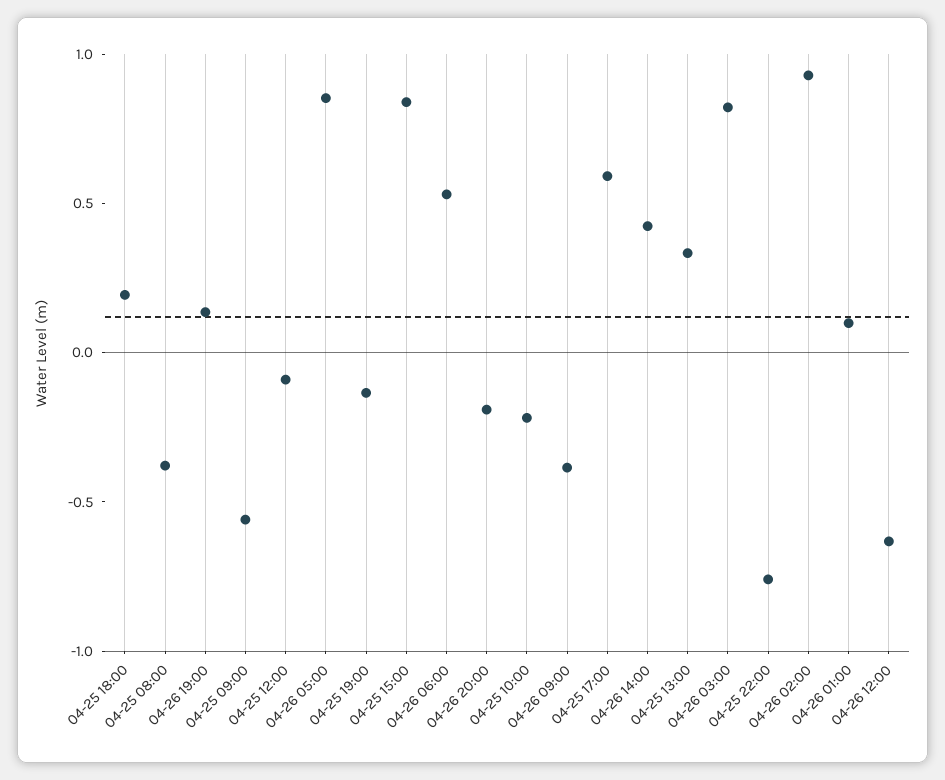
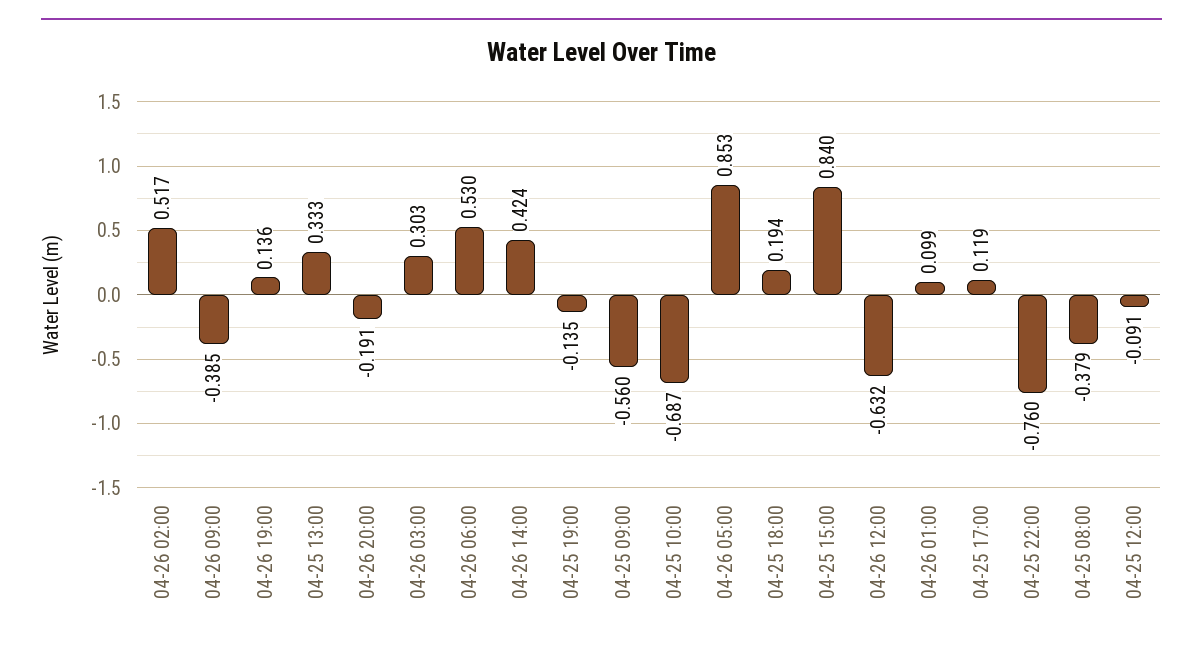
  {
    "04-25 18:00": 0.194,
    "04-25 08:00": -0.379,
    "04-26 19:00": 0.136,
    "04-25 09:00": -0.56,
    "04-25 12:00": -0.091,
    "04-26 05:00": 0.853,
    "04-25 19:00": -0.135,
    "04-25 15:00": 0.84,
    "04-26 06:00": 0.53,
    "04-26 20:00": -0.191,
-   "04-25 10:00": -0.2,
+   "04-25 10:00": -0.687,
    "04-26 09:00": -0.385,
-   "04-25 17:00": 0.6,
+   "04-25 17:00": 0.119,
    "04-26 14:00": 0.424,
    "04-25 13:00": 0.333,
-   "04-26 03:00": 0.8,
+   "04-26 03:00": 0.303,
    "04-25 22:00": -0.76,
-   "04-26 02:00": 0.9,
+   "04-26 02:00": 0.517,
    "04-26 01:00": 0.099,
    "04-26 12:00": -0.632
  }

